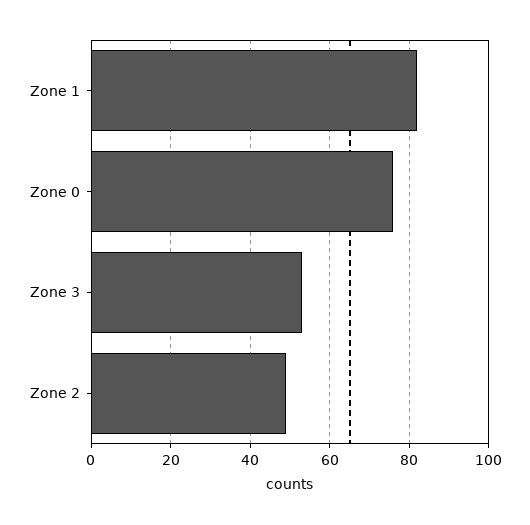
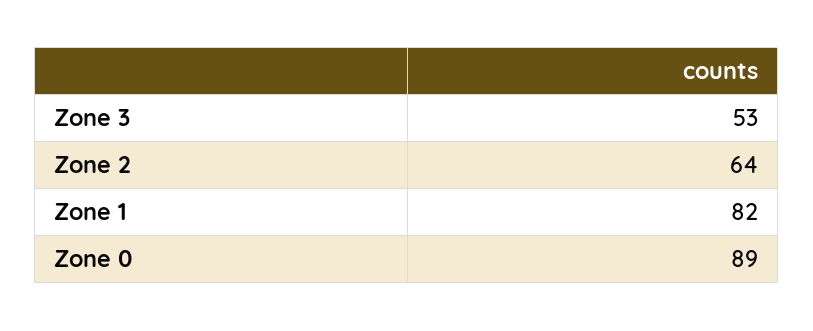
  {
    "Zone 1": 82,
-   "Zone 0": 75,
+   "Zone 0": 89,
    "Zone 3": 53,
-   "Zone 2": 50
+   "Zone 2": 64
  }

